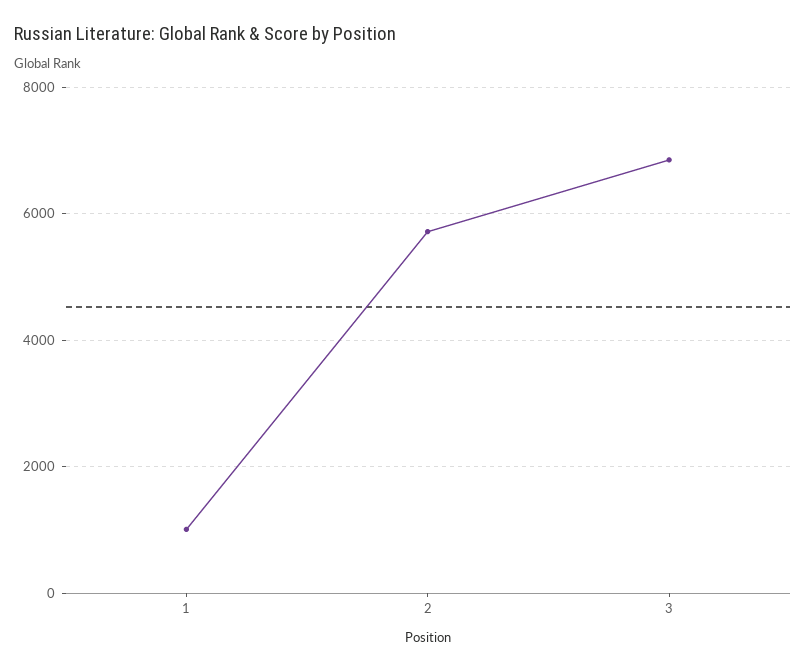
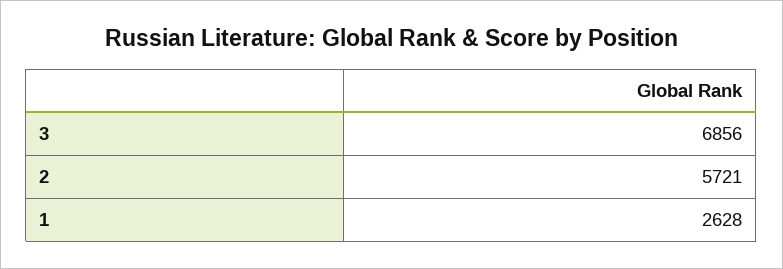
  {
-   "1": 1000,
+   "1": 2628,
    "2": 5721,
    "3": 6856
  }

